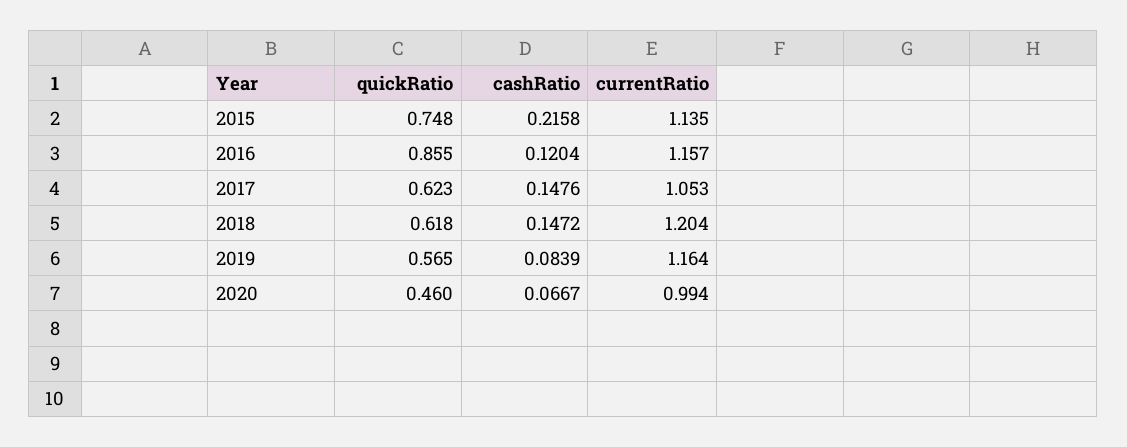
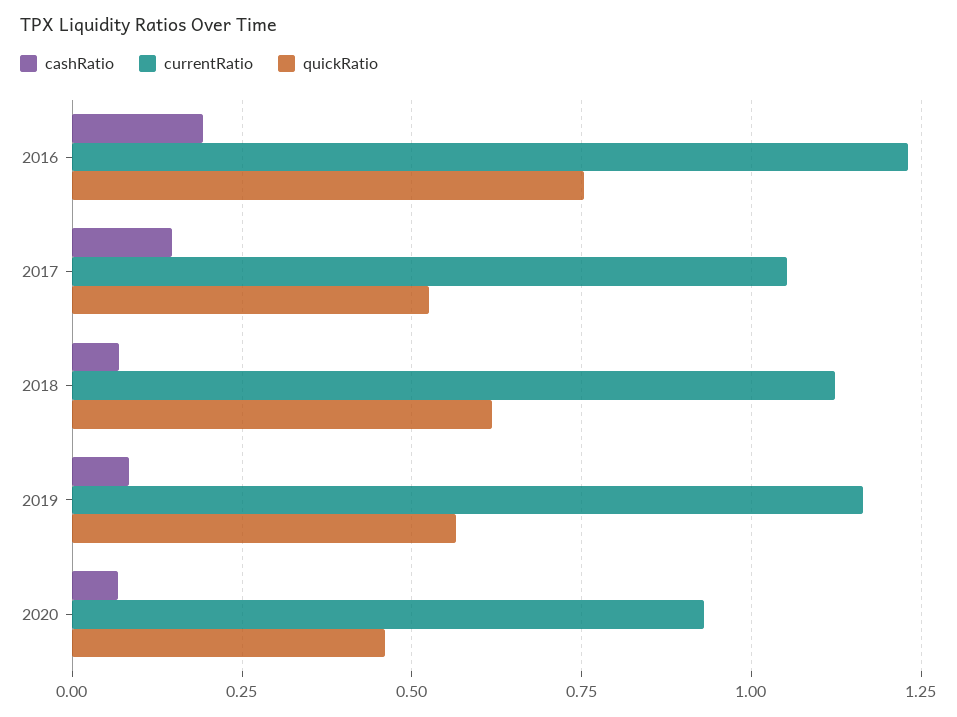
  {
    "quickRatio": {
-     "2015": 0.748,
-     "2016": 0.855,
+     "2016": 0.75,
-     "2017": 0.623,
+     "2017": 0.525,
      "2018": 0.618,
      "2019": 0.565,
      "2020": 0.46
    },
    "cashRatio": {
-     "2015": 0.2158,
-     "2016": 0.1204,
+     "2016": 0.2,
      "2017": 0.1476,
-     "2018": 0.1472,
+     "2018": 0.075,
      "2019": 0.0839,
      "2020": 0.0667
    },
    "currentRatio": {
-     "2015": 1.135,
-     "2016": 1.157,
+     "2016": 1.225,
      "2017": 1.053,
-     "2018": 1.204,
+     "2018": 1.125,
      "2019": 1.164,
-     "2020": 0.994
+     "2020": 0.925
    }
  }

